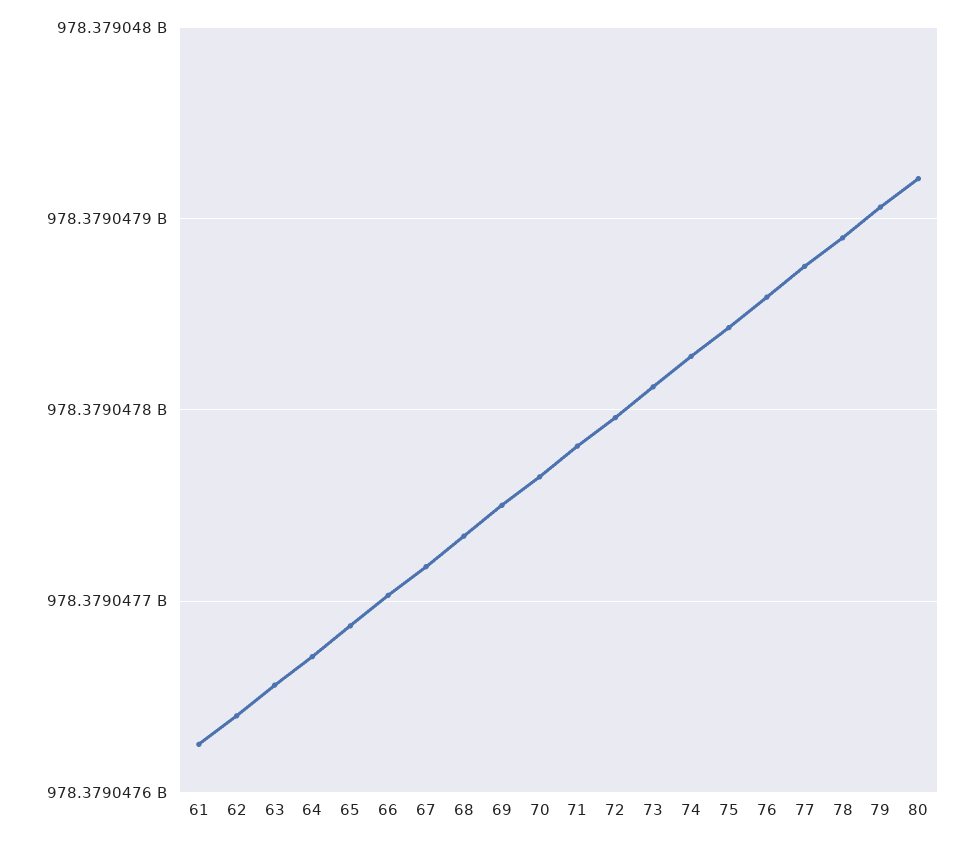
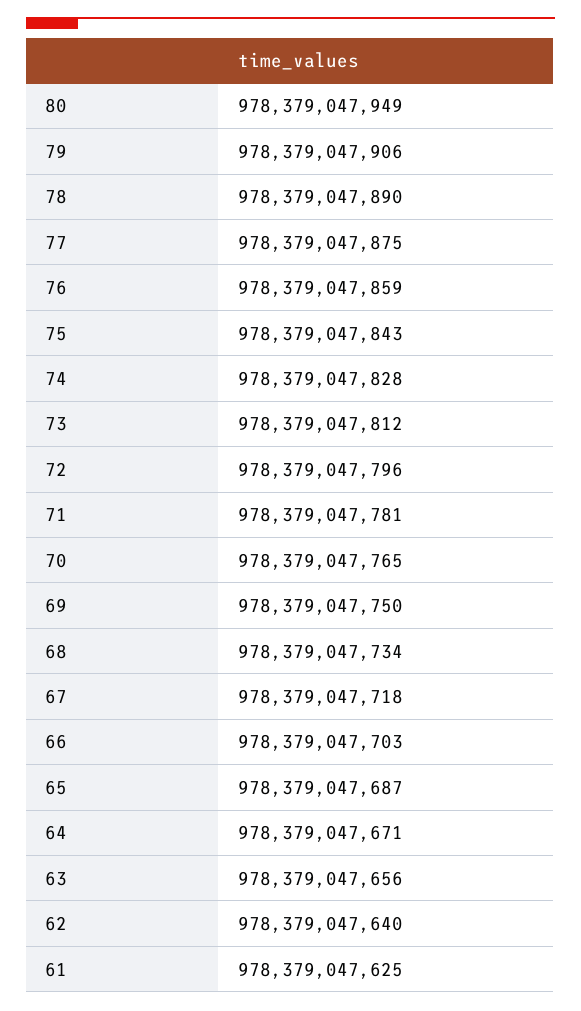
  {
    "61": 978379047625,
    "62": 978379047640,
    "63": 978379047656,
    "64": 978379047671,
    "65": 978379047687,
    "66": 978379047703,
    "67": 978379047718,
    "68": 978379047734,
    "69": 978379047750,
    "70": 978379047765,
    "71": 978379047781,
    "72": 978379047796,
    "73": 978379047812,
    "74": 978379047828,
    "75": 978379047843,
    "76": 978379047859,
    "77": 978379047875,
    "78": 978379047890,
    "79": 978379047906,
-   "80": 978379047920
+   "80": 978379047949
  }

